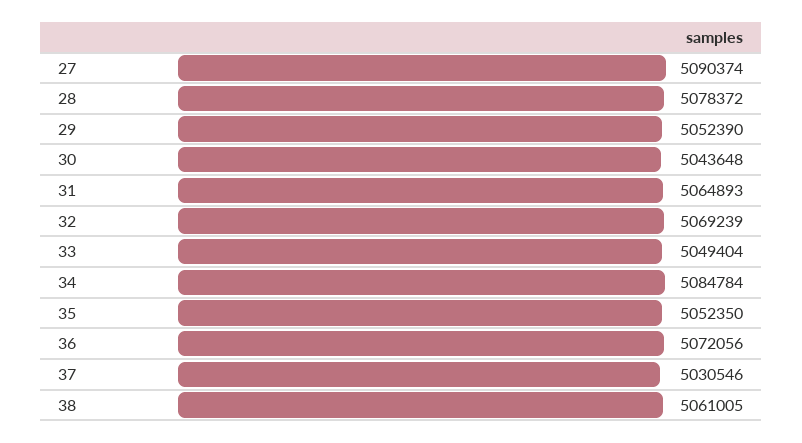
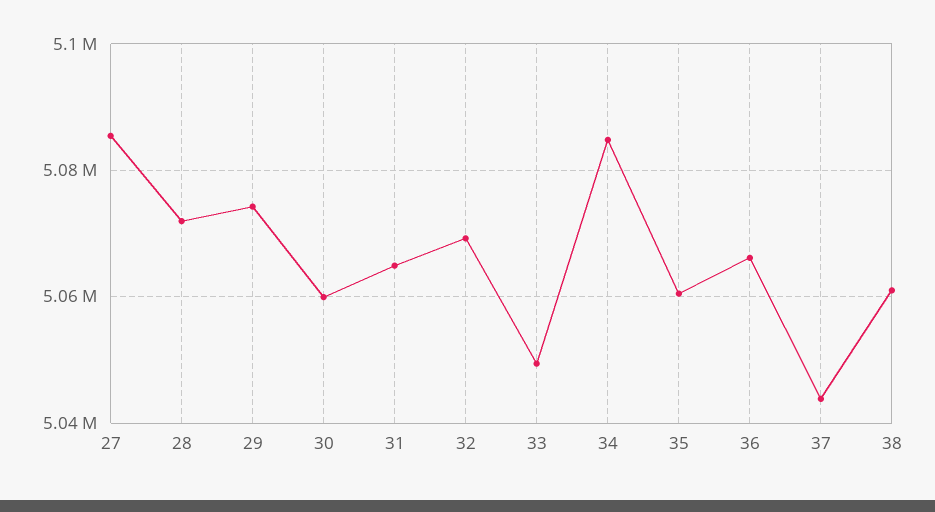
  {
-   "27": 5090374,
+   "27": 5086000,
-   "28": 5078372,
+   "28": 5072000,
-   "29": 5052390,
+   "29": 5074000,
-   "30": 5043648,
+   "30": 5060000,
    "31": 5064893,
    "32": 5069239,
    "33": 5049404,
    "34": 5084784,
-   "35": 5052350,
+   "35": 5060000,
-   "36": 5072056,
+   "36": 5066000,
-   "37": 5030546,
+   "37": 5044000,
    "38": 5061005
  }

